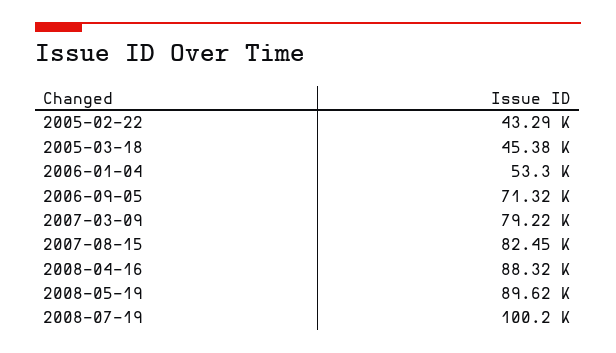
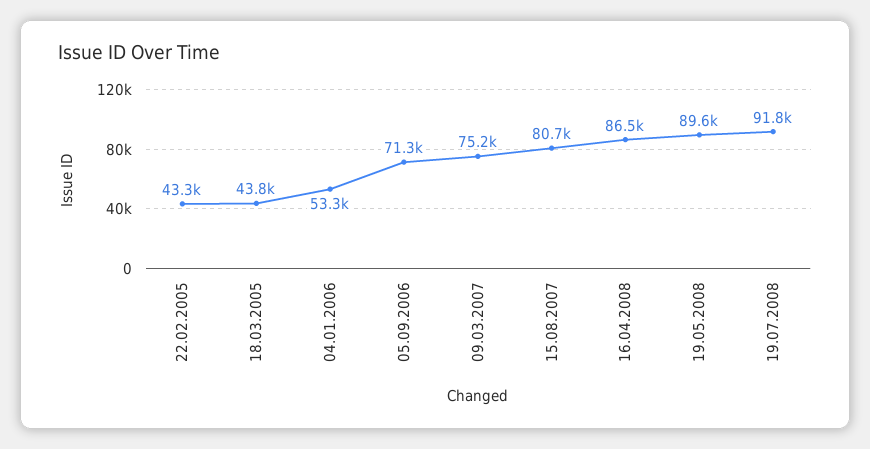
  {
    "2005-02-22": 43290,
-   "2005-03-18": 45380,
+   "2005-03-18": 43800,
    "2006-01-04": 53300,
    "2006-09-05": 71320,
-   "2007-03-09": 79220,
+   "2007-03-09": 75200,
-   "2007-08-15": 82450,
+   "2007-08-15": 80700,
-   "2008-04-16": 88320,
+   "2008-04-16": 86500,
    "2008-05-19": 89620,
-   "2008-07-19": 100200
+   "2008-07-19": 91800
  }

